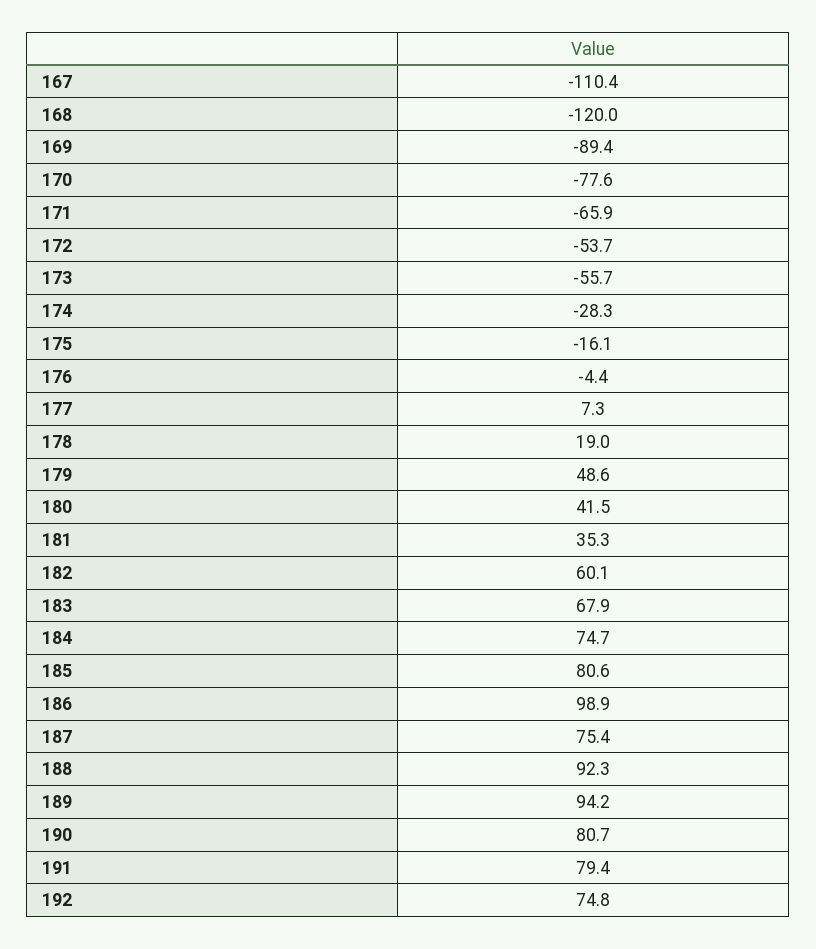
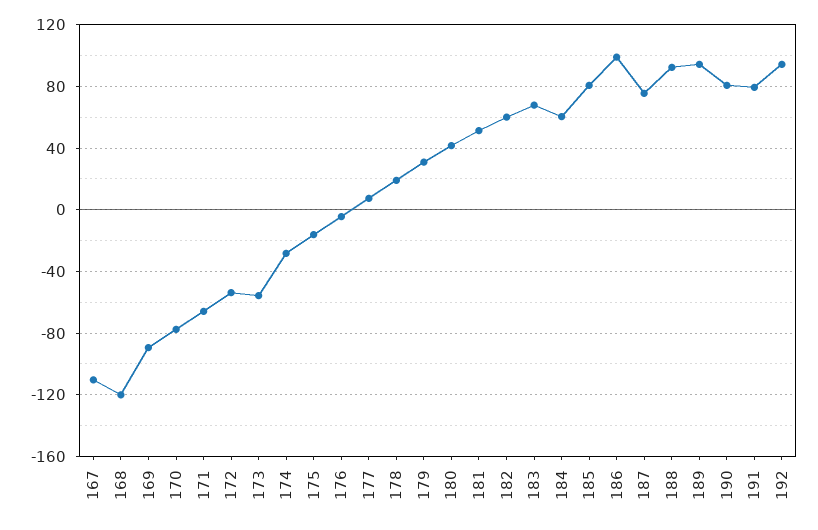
  {
    "167": -110.4,
    "168": -120,
    "169": -89.4,
    "170": -77.6,
    "171": -65.9,
    "172": -53.7,
    "173": -55.7,
    "174": -28.3,
    "175": -16.1,
    "176": -4.4,
    "177": 7.3,
    "178": 19,
-   "179": 48.6,
+   "179": 30,
    "180": 41.5,
-   "181": 35.3,
+   "181": 50,
    "182": 60.1,
    "183": 67.9,
-   "184": 74.7,
+   "184": 60,
    "185": 80.6,
    "186": 98.9,
    "187": 75.4,
    "188": 92.3,
    "189": 94.2,
    "190": 80.7,
    "191": 79.4,
-   "192": 74.8
+   "192": 95
  }

